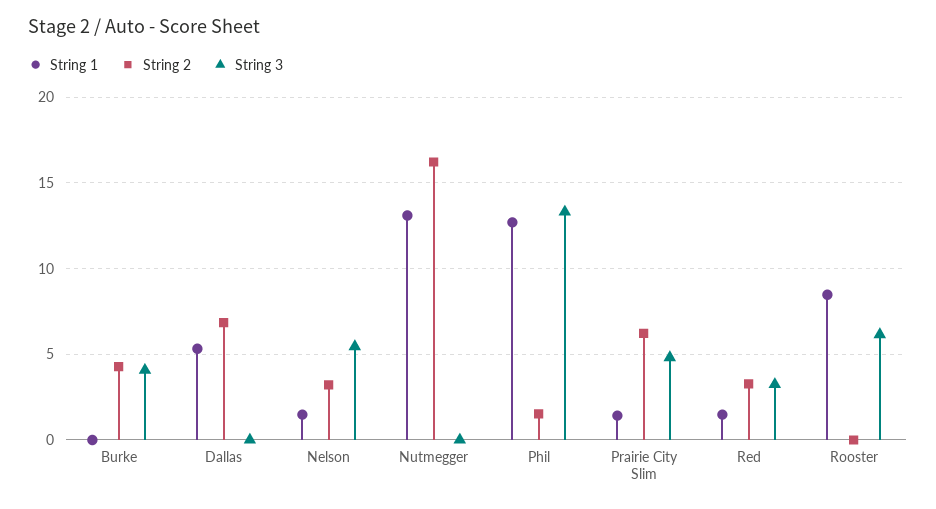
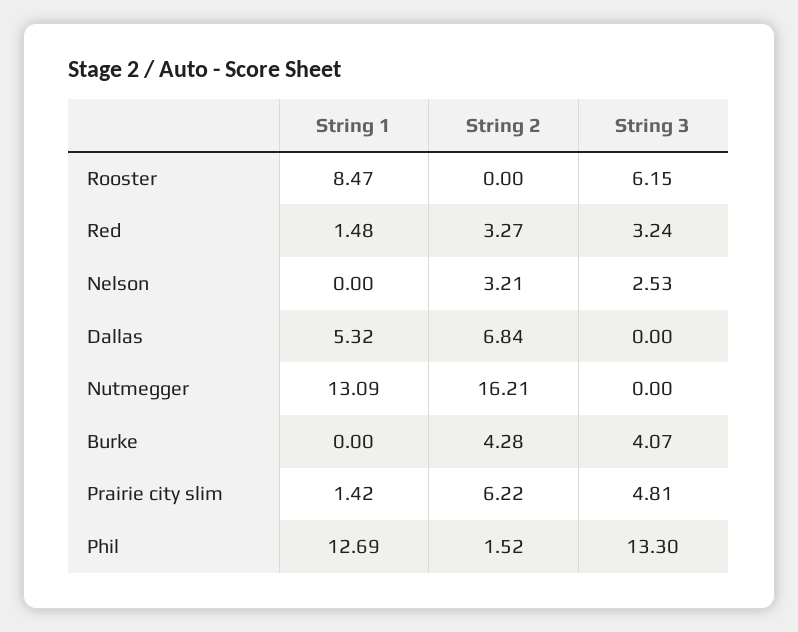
  {
    "String 1": {
      "Burke": 0,
      "Dallas": 5.32,
-     "Nelson": 1.5,
+     "Nelson": 0,
      "Nutmegger": 13.09,
      "Phil": 12.69,
      "Prairie City Slim": 1.42,
      "Red": 1.48,
      "Rooster": 8.47
    },
    "String 2": {
      "Burke": 4.28,
      "Dallas": 6.84,
      "Nelson": 3.21,
      "Nutmegger": 16.21,
      "Phil": 1.52,
      "Prairie City Slim": 6.22,
      "Red": 3.27,
      "Rooster": 0
    },
    "String 3": {
      "Burke": 4.07,
      "Dallas": 0,
-     "Nelson": 5.5,
+     "Nelson": 2.53,
      "Nutmegger": 0,
      "Phil": 13.3,
      "Prairie City Slim": 4.81,
      "Red": 3.24,
      "Rooster": 6.15
    }
  }

